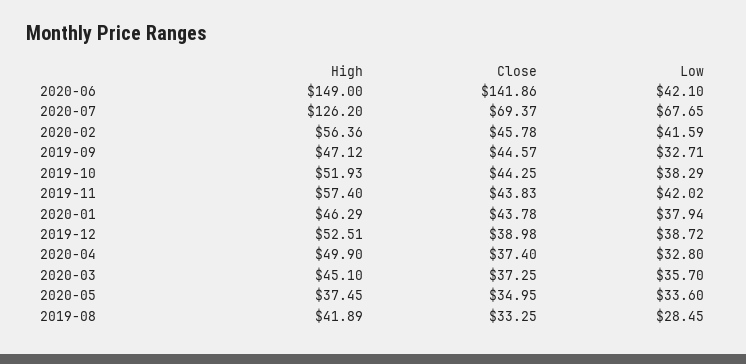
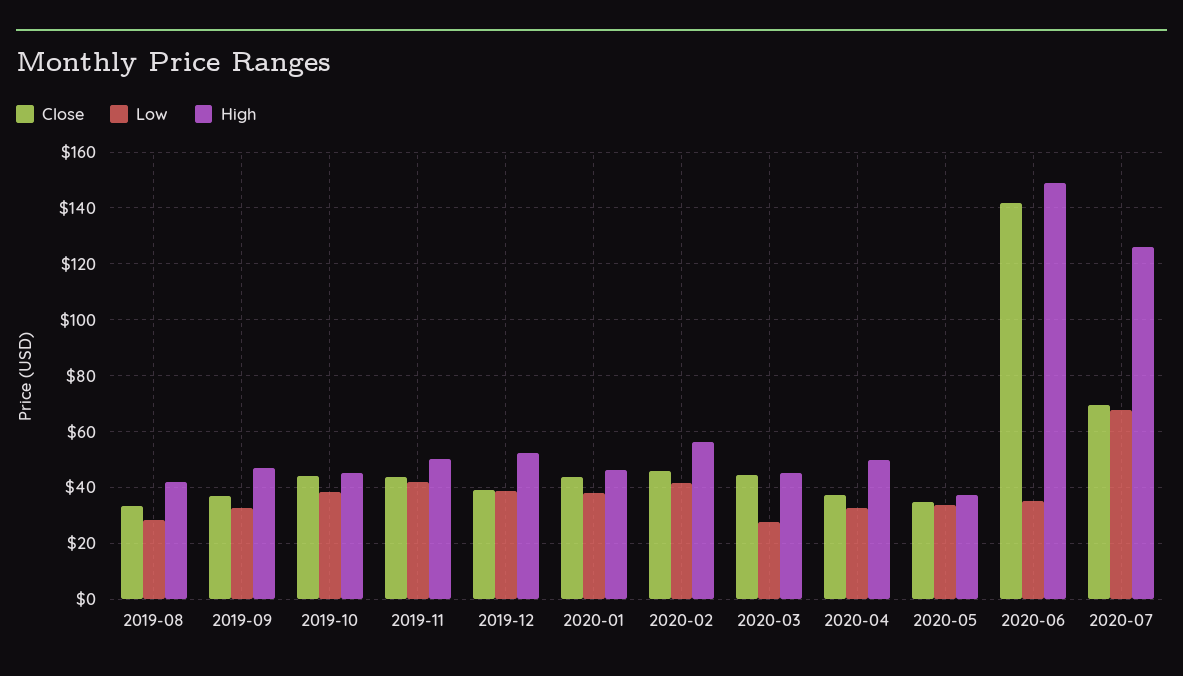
  {
    "High": {
      "2020-06": 149,
      "2020-07": 126.2,
      "2020-02": 56.36,
      "2019-09": 47.12,
-     "2019-10": 51.93,
+     "2019-10": 45,
-     "2019-11": 57.4,
+     "2019-11": 50,
      "2020-01": 46.29,
      "2019-12": 52.51,
      "2020-04": 49.9,
      "2020-03": 45.1,
      "2020-05": 37.45,
      "2019-08": 41.89
    },
    "Close": {
      "2020-06": 141.86,
      "2020-07": 69.37,
      "2020-02": 45.78,
-     "2019-09": 44.57,
+     "2019-09": 37.5,
      "2019-10": 44.25,
      "2019-11": 43.83,
      "2020-01": 43.78,
      "2019-12": 38.98,
      "2020-04": 37.4,
-     "2020-03": 37.25,
+     "2020-03": 45,
      "2020-05": 34.95,
      "2019-08": 33.25
    },
    "Low": {
-     "2020-06": 42.1,
+     "2020-06": 35,
      "2020-07": 67.65,
      "2020-02": 41.59,
      "2019-09": 32.71,
      "2019-10": 38.29,
      "2019-11": 42.02,
      "2020-01": 37.94,
      "2019-12": 38.72,
      "2020-04": 32.8,
-     "2020-03": 35.7,
+     "2020-03": 27.5,
      "2020-05": 33.6,
      "2019-08": 28.45
    }
  }

